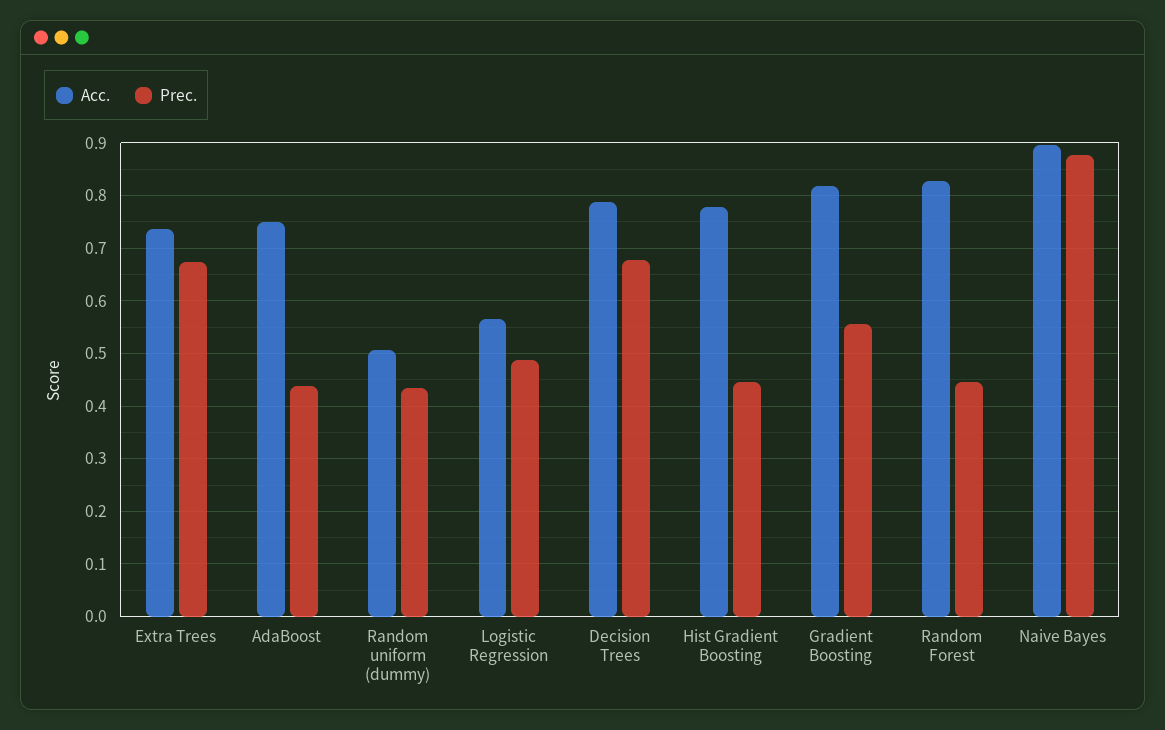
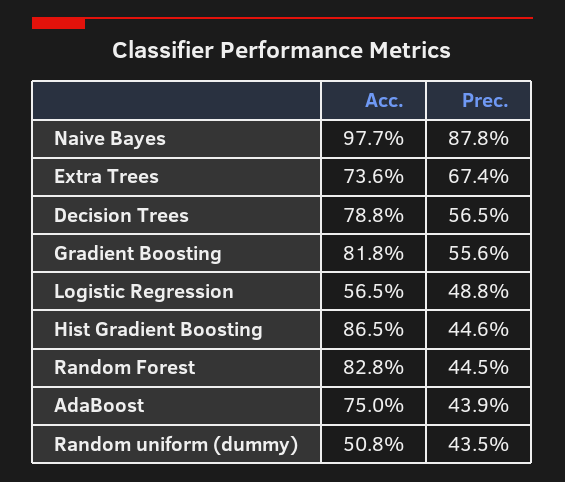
  {
    "Acc.": {
      "Extra Trees": 0.736,
      "AdaBoost": 0.75,
      "Random uniform (dummy)": 0.508,
      "Logistic Regression": 0.565,
      "Decision Trees": 0.788,
-     "Hist Gradient Boosting": 0.78,
+     "Hist Gradient Boosting": 0.865,
      "Gradient Boosting": 0.818,
      "Random Forest": 0.828,
-     "Naive Bayes": 0.9
+     "Naive Bayes": 0.977
    },
    "Prec.": {
      "Extra Trees": 0.674,
      "AdaBoost": 0.439,
      "Random uniform (dummy)": 0.435,
      "Logistic Regression": 0.488,
-     "Decision Trees": 0.68,
+     "Decision Trees": 0.565,
      "Hist Gradient Boosting": 0.446,
      "Gradient Boosting": 0.556,
      "Random Forest": 0.445,
      "Naive Bayes": 0.878
    }
  }

